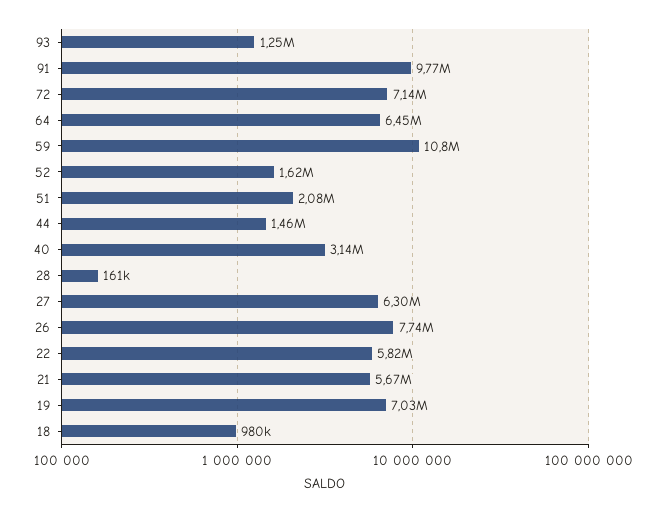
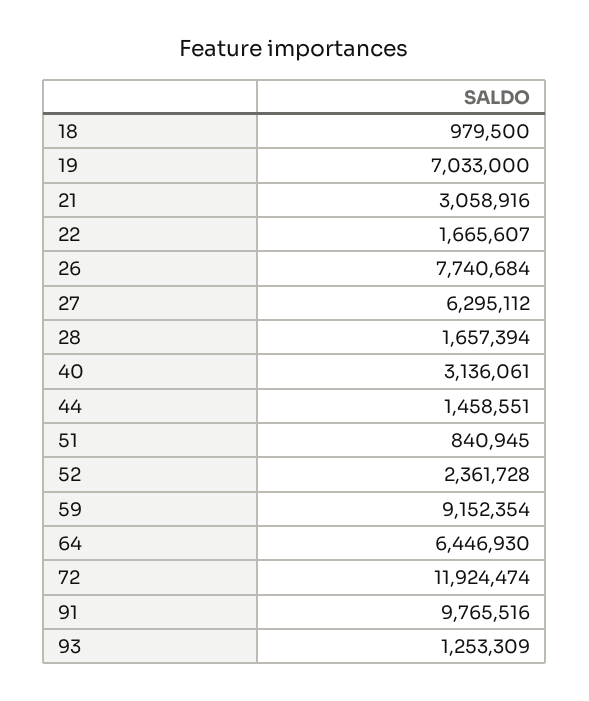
  {
    "93": 1253309,
    "91": 9765516,
-   "72": 7140000,
+   "72": 11924474,
    "64": 6446930,
-   "59": 10800000,
+   "59": 9152354,
-   "52": 1620000,
+   "52": 2361728,
-   "51": 2080000,
+   "51": 840945,
    "44": 1458551,
    "40": 3136061,
-   "28": 161000,
+   "28": 1657394,
    "27": 6295112,
    "26": 7740684,
-   "22": 5820000,
+   "22": 1665607,
-   "21": 5670000,
+   "21": 3058916,
    "19": 7033000,
    "18": 979500
  }

